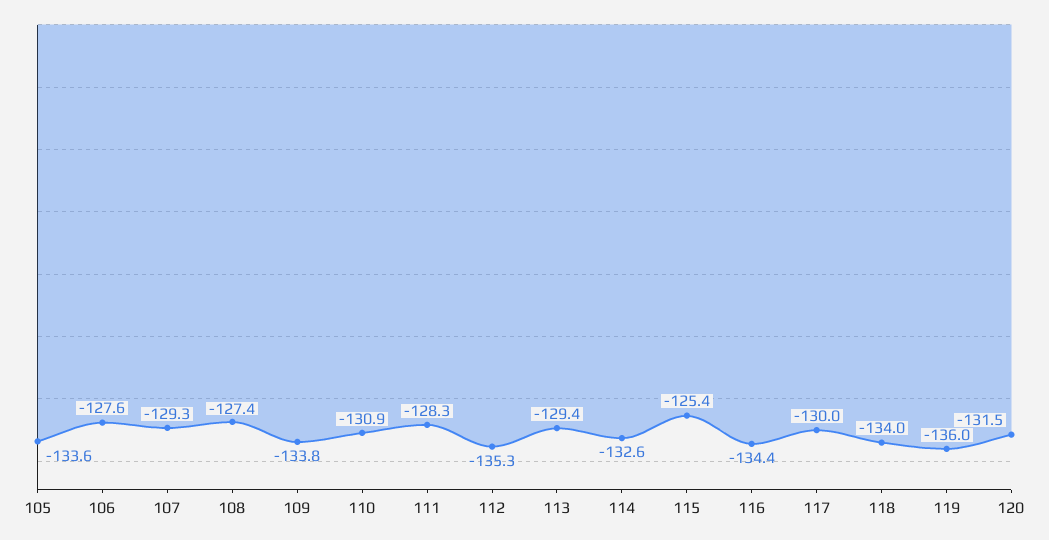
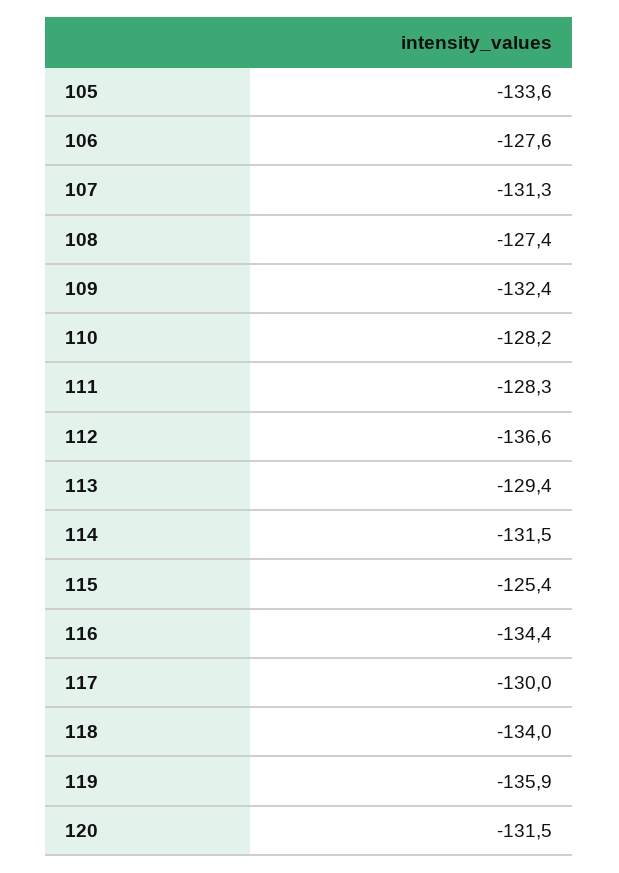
  {
    "105": -133.6,
    "106": -127.6,
-   "107": -129.3,
+   "107": -131.3,
    "108": -127.4,
-   "109": -133.8,
+   "109": -132.4,
-   "110": -130.9,
+   "110": -128.2,
    "111": -128.3,
-   "112": -135.3,
+   "112": -136.6,
    "113": -129.4,
-   "114": -132.6,
+   "114": -131.5,
    "115": -125.4,
    "116": -134.4,
    "117": -130,
    "118": -134,
-   "119": -136,
+   "119": -135.9,
    "120": -131.5
  }

